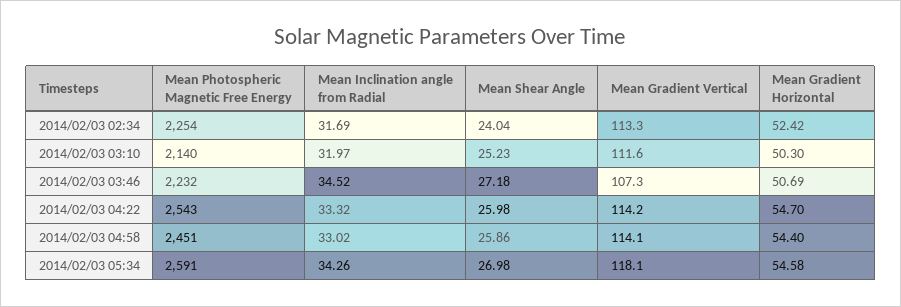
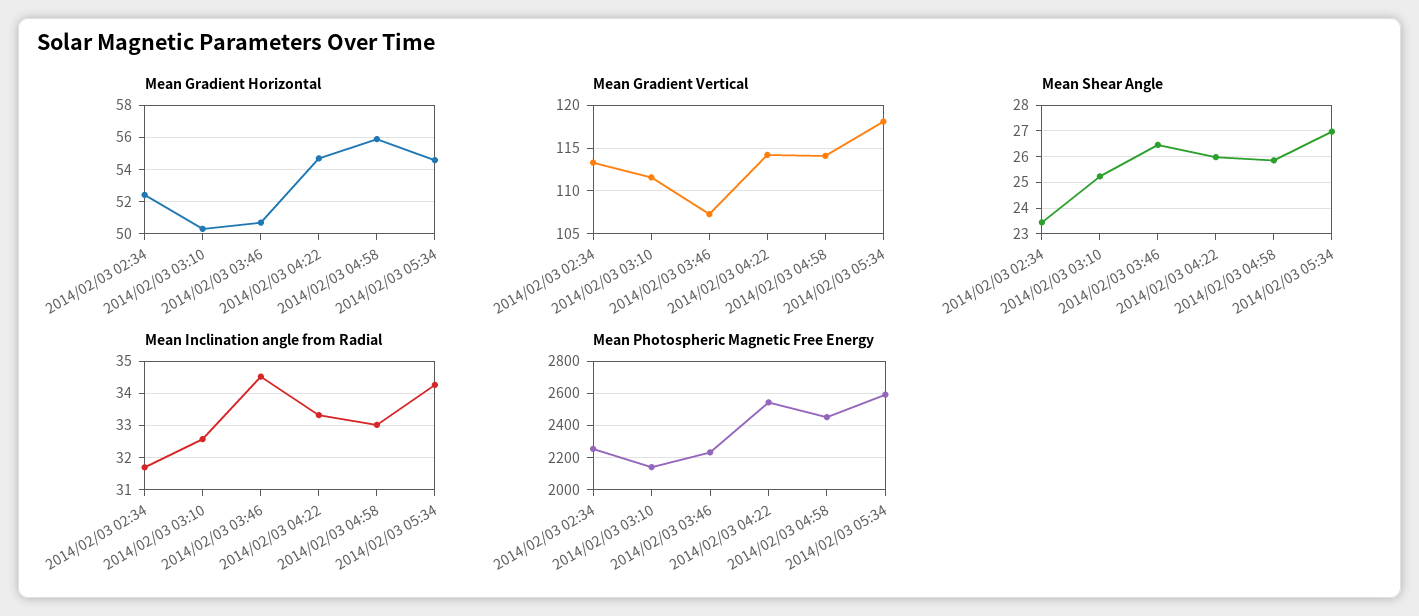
  {
    "Mean Photospheric Magnetic Free Energy": {
      "2014/02/03 02:34": 2254,
      "2014/02/03 03:10": 2140,
      "2014/02/03 03:46": 2232,
      "2014/02/03 04:22": 2543,
      "2014/02/03 04:58": 2451,
      "2014/02/03 05:34": 2591
    },
    "Mean Inclination angle from Radial": {
      "2014/02/03 02:34": 31.69,
-     "2014/02/03 03:10": 31.97,
+     "2014/02/03 03:10": 32.6,
      "2014/02/03 03:46": 34.52,
      "2014/02/03 04:22": 33.32,
      "2014/02/03 04:58": 33.02,
      "2014/02/03 05:34": 34.26
    },
    "Mean Shear Angle": {
-     "2014/02/03 02:34": 24.04,
+     "2014/02/03 02:34": 23.5,
      "2014/02/03 03:10": 25.23,
-     "2014/02/03 03:46": 27.18,
+     "2014/02/03 03:46": 26.5,
      "2014/02/03 04:22": 25.98,
      "2014/02/03 04:58": 25.86,
      "2014/02/03 05:34": 26.98
    },
    "Mean Gradient Vertical": {
      "2014/02/03 02:34": 113.3,
      "2014/02/03 03:10": 111.6,
      "2014/02/03 03:46": 107.3,
      "2014/02/03 04:22": 114.2,
      "2014/02/03 04:58": 114.1,
      "2014/02/03 05:34": 118.1
    },
    "Mean Gradient Horizontal": {
      "2014/02/03 02:34": 52.42,
      "2014/02/03 03:10": 50.3,
      "2014/02/03 03:46": 50.69,
      "2014/02/03 04:22": 54.7,
-     "2014/02/03 04:58": 54.4,
+     "2014/02/03 04:58": 56,
      "2014/02/03 05:34": 54.58
    }
  }

